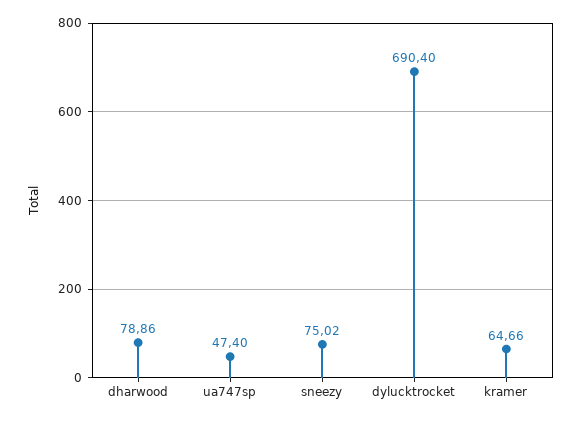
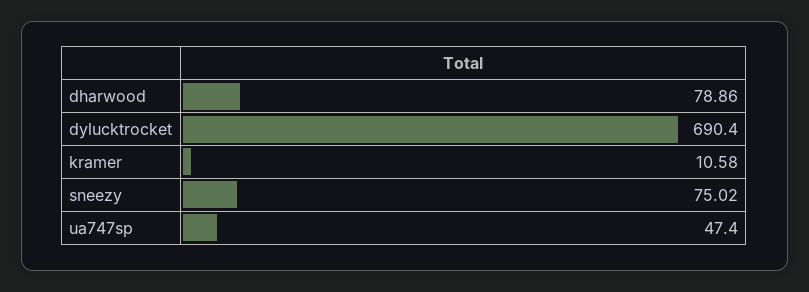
  {
    "dharwood": 78.86,
    "ua747sp": 47.4,
    "sneezy": 75.02,
    "dylucktrocket": 690.4,
-   "kramer": 64.66
+   "kramer": 10.58
  }

